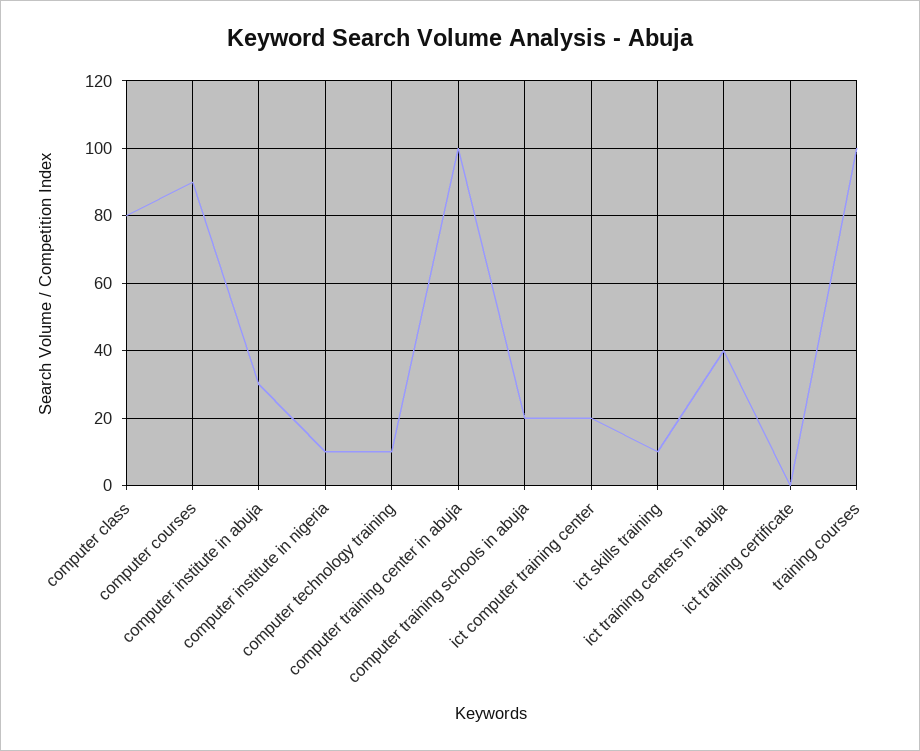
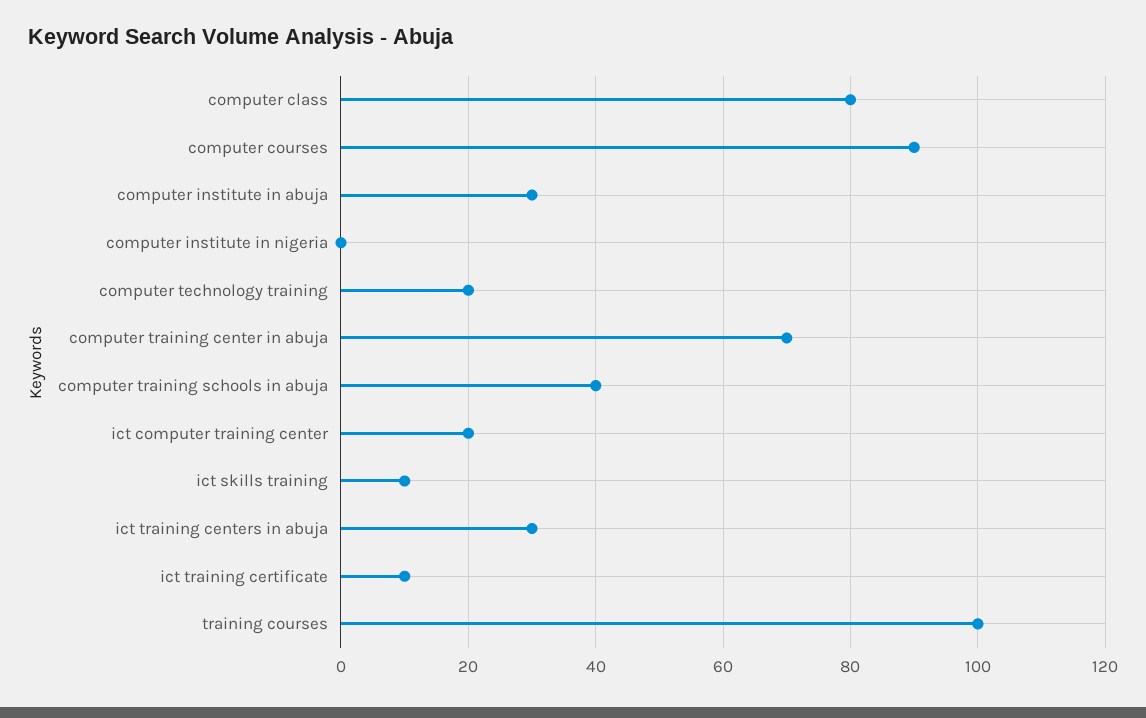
  {
    "computer class": 80,
    "computer courses": 90,
    "computer institute in abuja": 30,
-   "computer institute in nigeria": 10,
+   "computer institute in nigeria": 0,
-   "computer technology training": 10,
+   "computer technology training": 20,
-   "computer training center in abuja": 100,
+   "computer training center in abuja": 70,
-   "computer training schools in abuja": 20,
+   "computer training schools in abuja": 40,
    "ict computer training center": 20,
    "ict skills training": 10,
-   "ict training centers in abuja": 40,
+   "ict training centers in abuja": 30,
-   "ict training certificate": 0,
+   "ict training certificate": 10,
    "training courses": 100
  }

